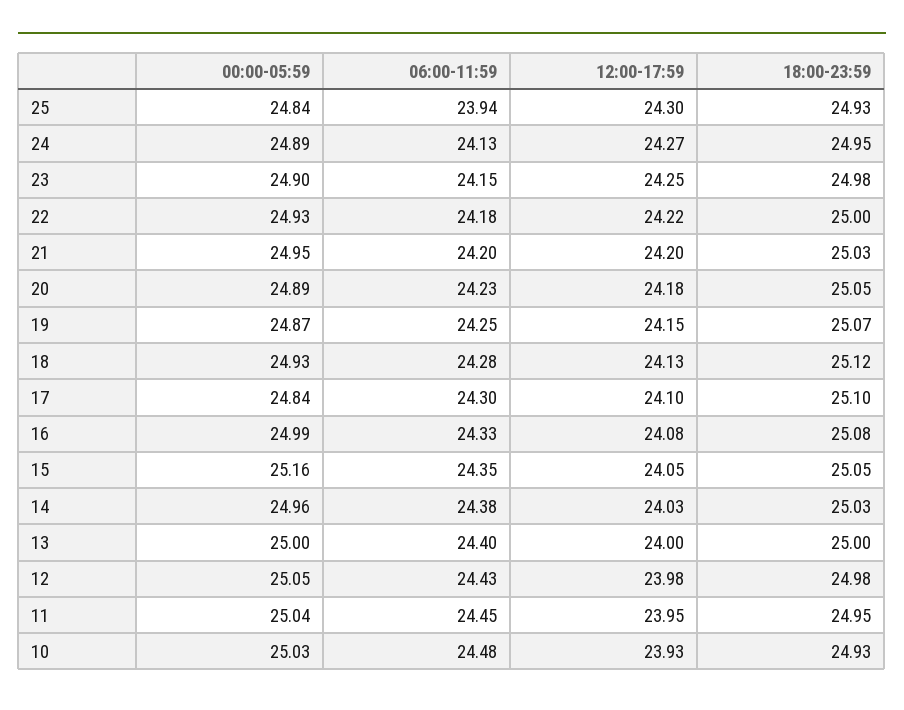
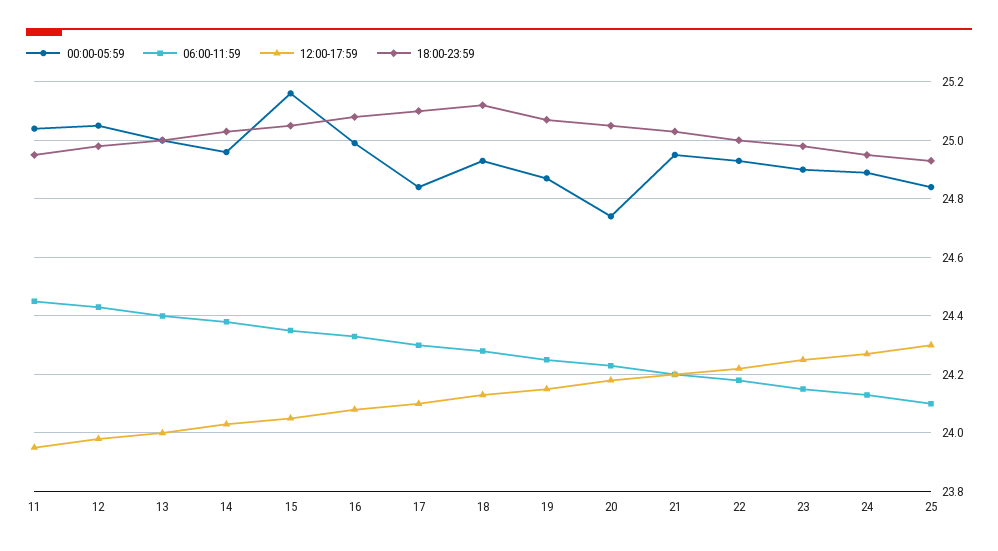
  {
    "00:00-05:59": {
      "25": 24.84,
      "24": 24.89,
      "23": 24.9,
      "22": 24.93,
      "21": 24.95,
-     "20": 24.89,
+     "20": 24.75,
      "19": 24.87,
      "18": 24.93,
      "17": 24.84,
      "16": 24.99,
      "15": 25.16,
      "14": 24.96,
      "13": 25,
      "12": 25.05,
-     "11": 25.04,
+     "11": 25.04
-     "10": 25.03
    },
    "06:00-11:59": {
-     "25": 23.94,
+     "25": 24.1,
      "24": 24.13,
      "23": 24.15,
      "22": 24.18,
      "21": 24.2,
      "20": 24.23,
      "19": 24.25,
      "18": 24.28,
      "17": 24.3,
      "16": 24.33,
      "15": 24.35,
      "14": 24.38,
      "13": 24.4,
      "12": 24.43,
-     "11": 24.45,
+     "11": 24.45
-     "10": 24.48
    },
    "12:00-17:59": {
      "25": 24.3,
      "24": 24.27,
      "23": 24.25,
      "22": 24.22,
      "21": 24.2,
      "20": 24.18,
      "19": 24.15,
      "18": 24.13,
      "17": 24.1,
      "16": 24.08,
      "15": 24.05,
      "14": 24.03,
      "13": 24,
      "12": 23.98,
-     "11": 23.95,
+     "11": 23.95
-     "10": 23.93
    },
    "18:00-23:59": {
      "25": 24.93,
      "24": 24.95,
      "23": 24.98,
      "22": 25,
      "21": 25.03,
      "20": 25.05,
      "19": 25.07,
      "18": 25.12,
      "17": 25.1,
      "16": 25.08,
      "15": 25.05,
      "14": 25.03,
      "13": 25,
      "12": 24.98,
-     "11": 24.95,
+     "11": 24.95
-     "10": 24.93
    }
  }

